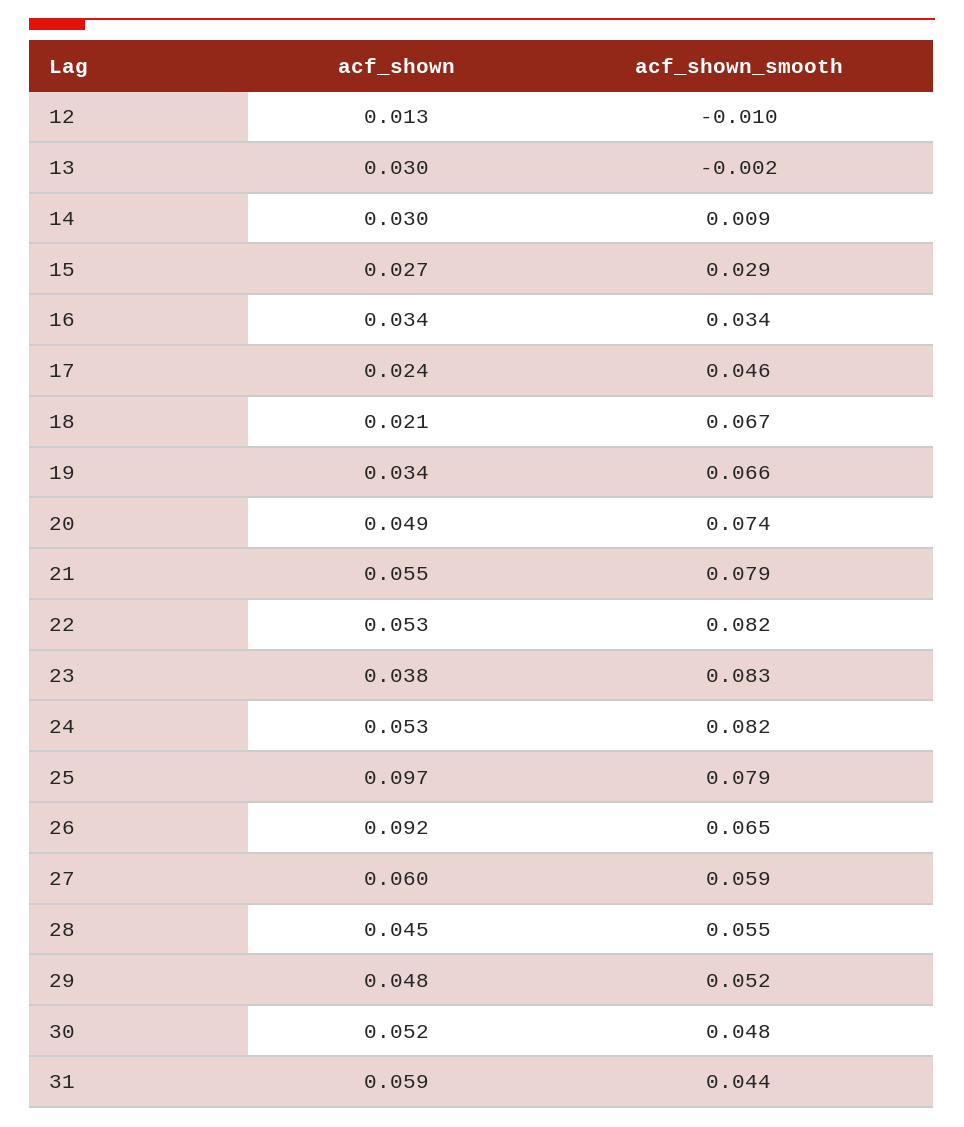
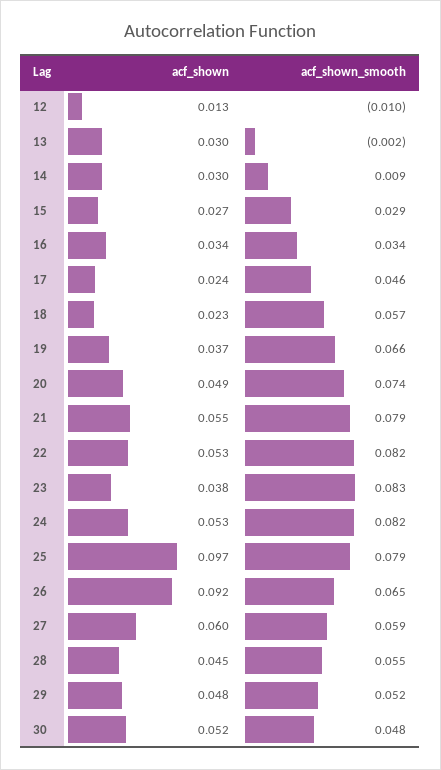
  {
    "acf_shown": {
      "12": 0.013,
      "13": 0.03,
      "14": 0.03,
      "15": 0.027,
      "16": 0.034,
      "17": 0.024,
-     "18": 0.021,
+     "18": 0.023,
-     "19": 0.034,
+     "19": 0.037,
      "20": 0.049,
      "21": 0.055,
      "22": 0.053,
      "23": 0.038,
      "24": 0.053,
      "25": 0.097,
      "26": 0.092,
      "27": 0.06,
      "28": 0.045,
      "29": 0.048,
-     "30": 0.052,
+     "30": 0.052
-     "31": 0.059
    },
    "acf_shown_smooth": {
      "12": -0.01,
      "13": -0.002,
      "14": 0.009,
      "15": 0.029,
      "16": 0.034,
      "17": 0.046,
-     "18": 0.067,
+     "18": 0.057,
      "19": 0.066,
      "20": 0.074,
      "21": 0.079,
      "22": 0.082,
      "23": 0.083,
      "24": 0.082,
      "25": 0.079,
      "26": 0.065,
      "27": 0.059,
      "28": 0.055,
      "29": 0.052,
-     "30": 0.048,
+     "30": 0.048
-     "31": 0.044
    }
  }

